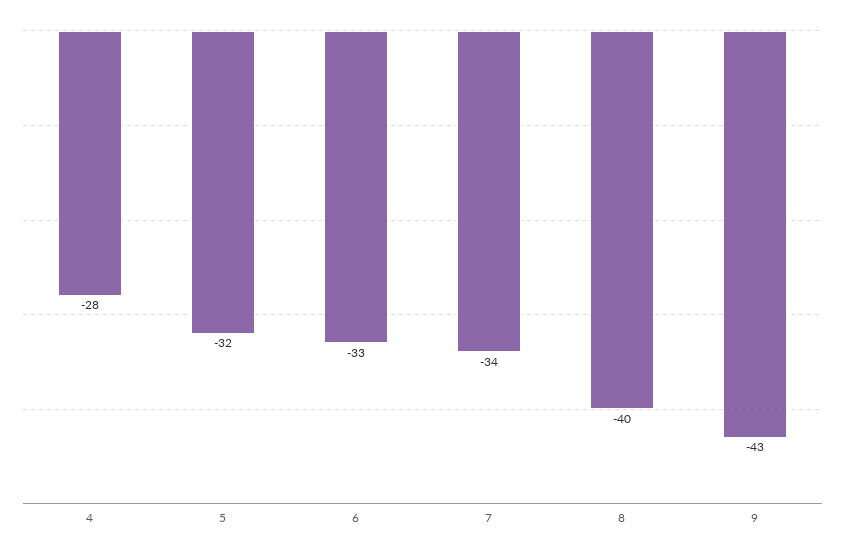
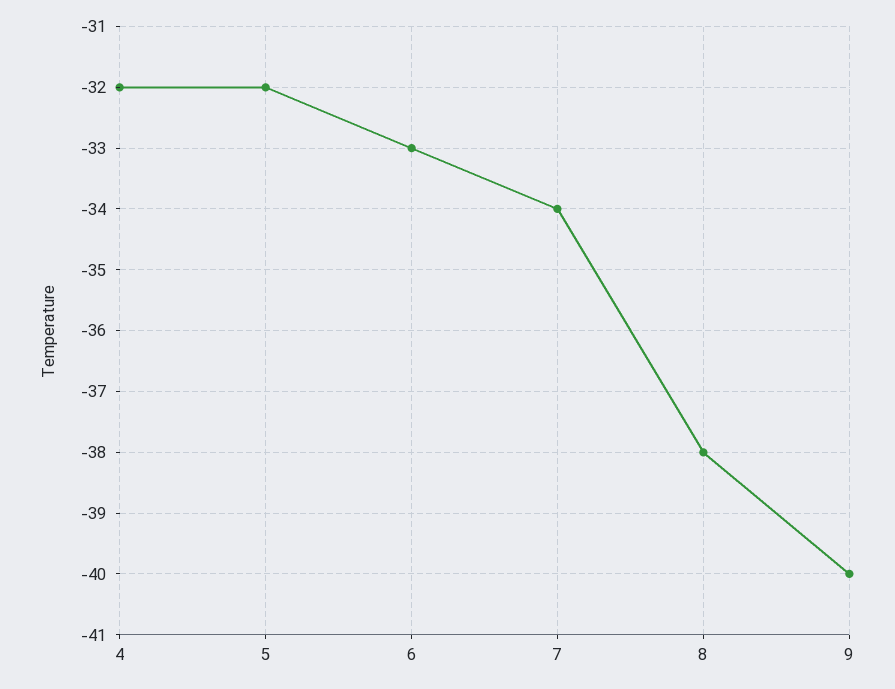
  {
-   "4": -28,
+   "4": -32,
    "5": -32,
    "6": -33,
    "7": -34,
-   "8": -40,
+   "8": -38,
-   "9": -43
+   "9": -40
  }

